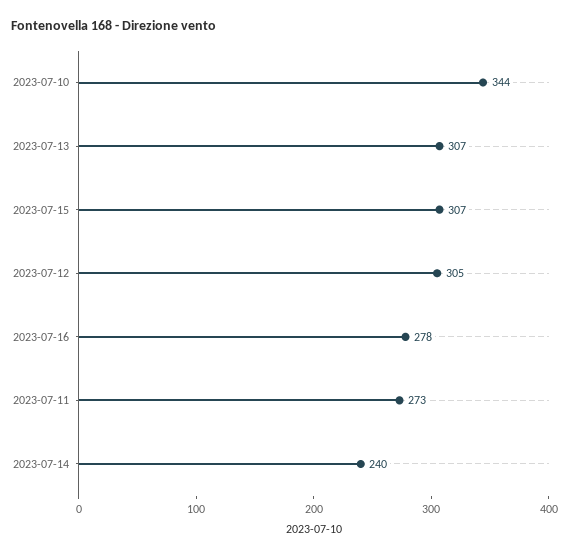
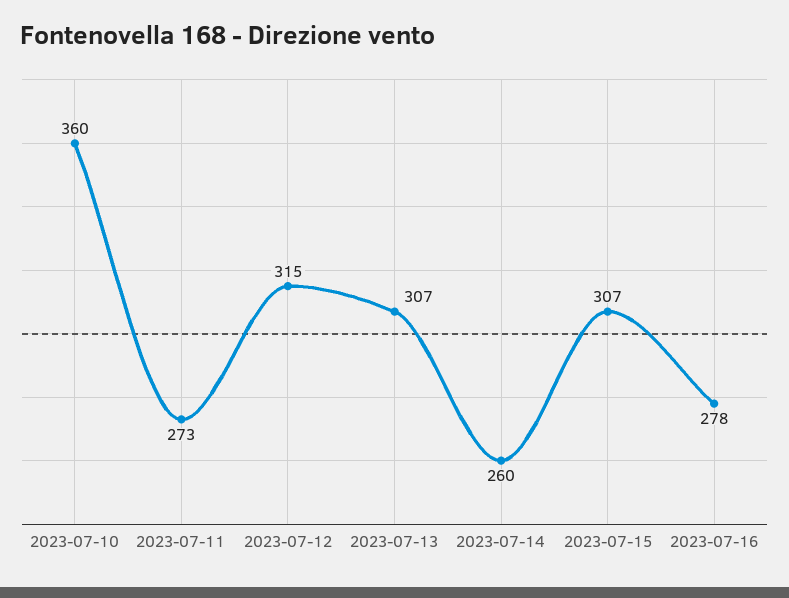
  {
-   "2023-07-10": 344,
+   "2023-07-10": 360,
    "2023-07-13": 307,
    "2023-07-15": 307,
-   "2023-07-12": 305,
+   "2023-07-12": 315,
    "2023-07-16": 278,
    "2023-07-11": 273,
-   "2023-07-14": 240
+   "2023-07-14": 260
  }

